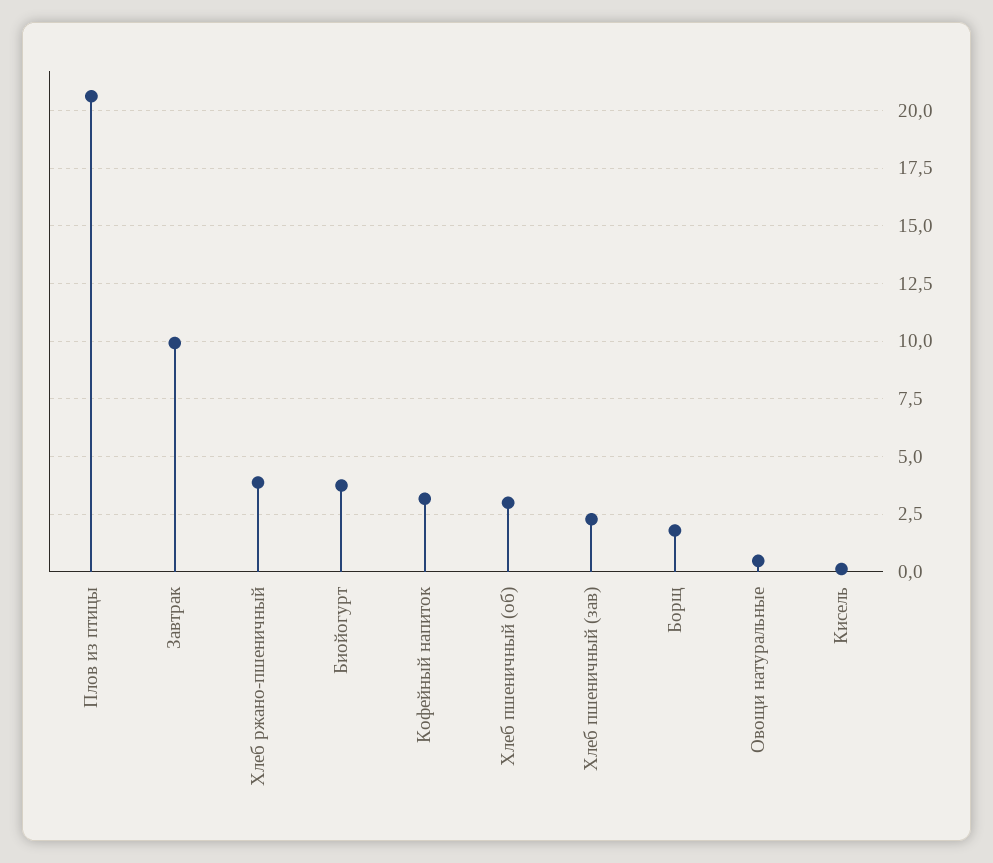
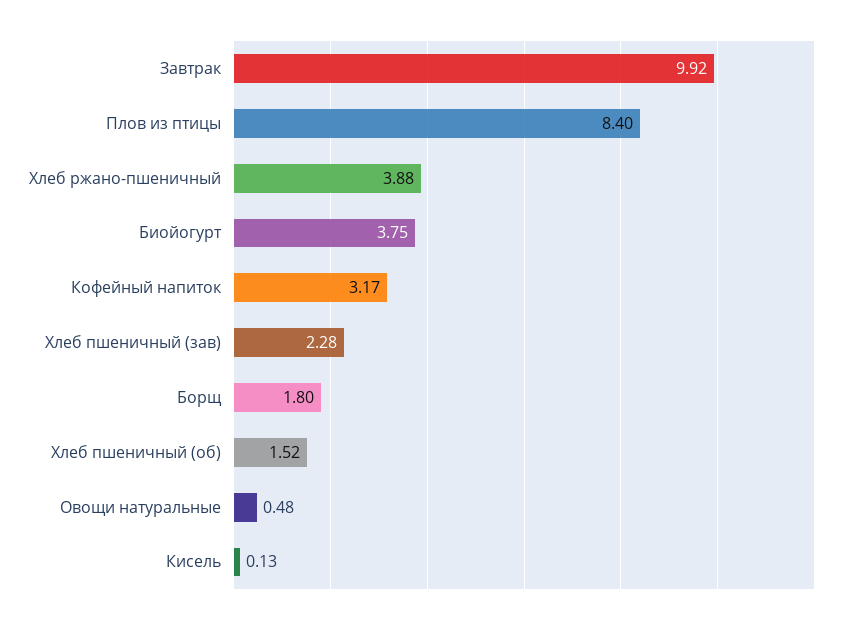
  {
-   "Плов из птицы": 20.5,
+   "Плов из птицы": 8.4,
    "Завтрак": 9.92,
    "Хлеб ржано-пшеничный": 3.88,
    "Биойогурт": 3.75,
    "Кофейный напиток": 3.17,
-   "Хлеб пшеничный (об)": 3,
+   "Хлеб пшеничный (об)": 1.52,
    "Хлеб пшеничный (зав)": 2.28,
    "Борщ": 1.8,
    "Овощи натуральные": 0.48,
    "Кисель": 0.13
  }

